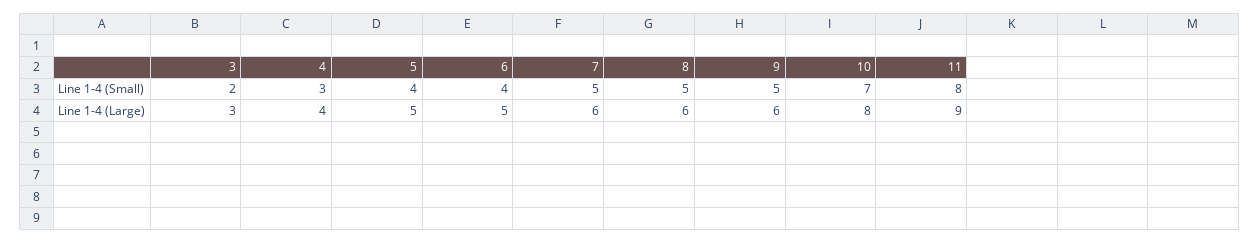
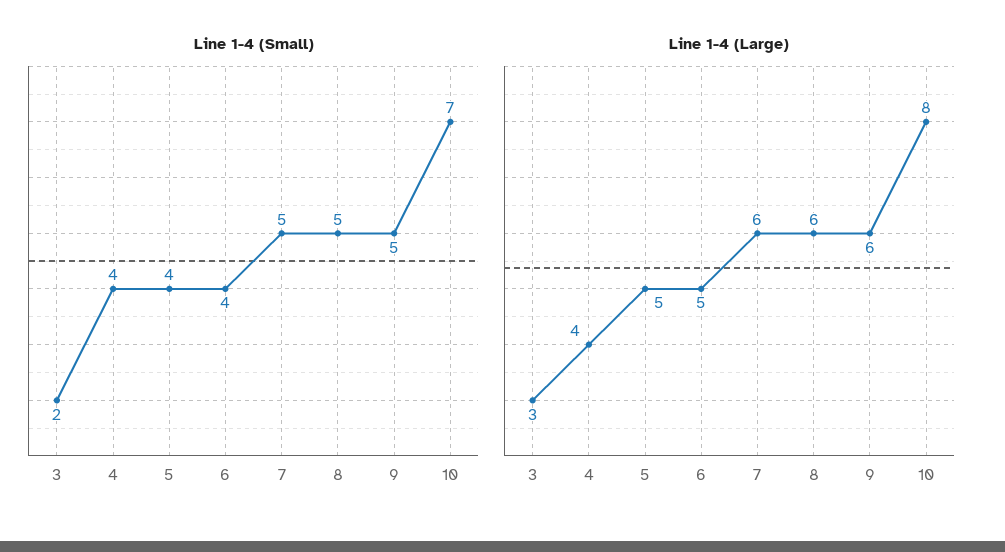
  {
    "Line 1-4 (Small)": {
      "3": 2,
-     "4": 3,
+     "4": 4,
      "5": 4,
      "6": 4,
      "7": 5,
      "8": 5,
      "9": 5,
-     "10": 7,
+     "10": 7
-     "11": 8
    },
    "Line 1-4 (Large)": {
      "3": 3,
      "4": 4,
      "5": 5,
      "6": 5,
      "7": 6,
      "8": 6,
      "9": 6,
-     "10": 8,
+     "10": 8
-     "11": 9
    }
  }

